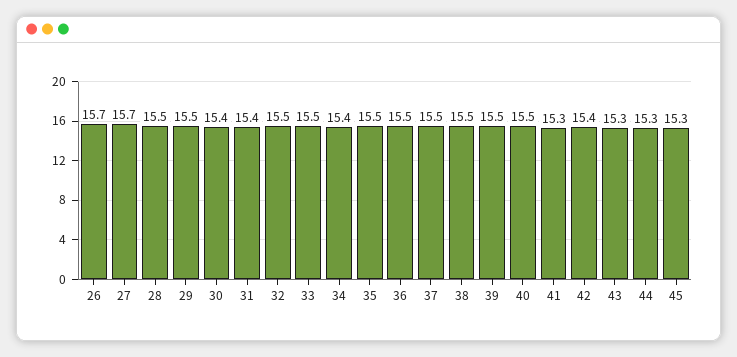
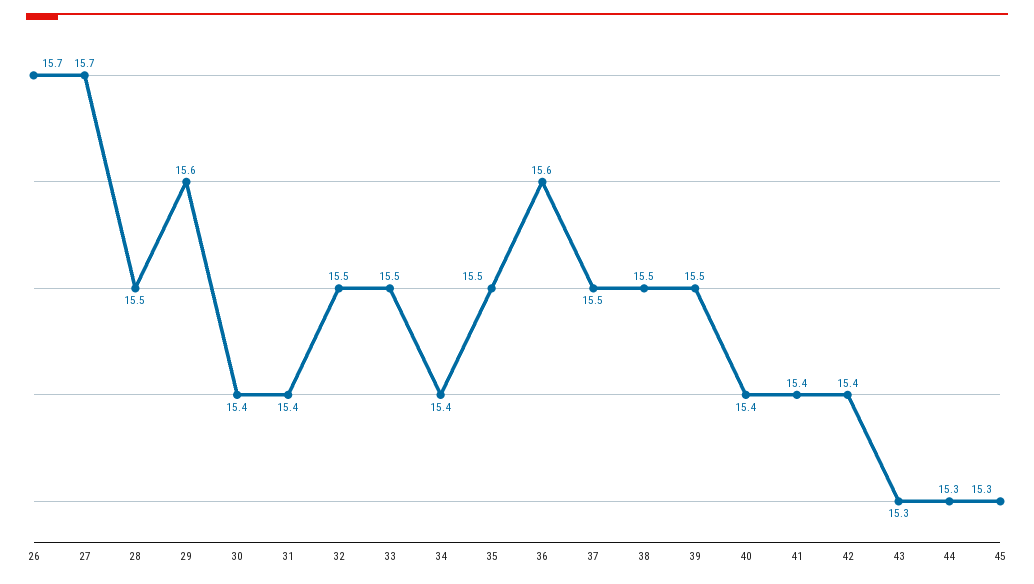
  {
    "26": 15.7,
    "27": 15.7,
    "28": 15.5,
-   "29": 15.5,
+   "29": 15.6,
    "30": 15.4,
    "31": 15.4,
    "32": 15.5,
    "33": 15.5,
    "34": 15.4,
    "35": 15.5,
-   "36": 15.5,
+   "36": 15.6,
    "37": 15.5,
    "38": 15.5,
    "39": 15.5,
-   "40": 15.5,
+   "40": 15.4,
-   "41": 15.3,
+   "41": 15.4,
    "42": 15.4,
    "43": 15.3,
    "44": 15.3,
    "45": 15.3
  }

